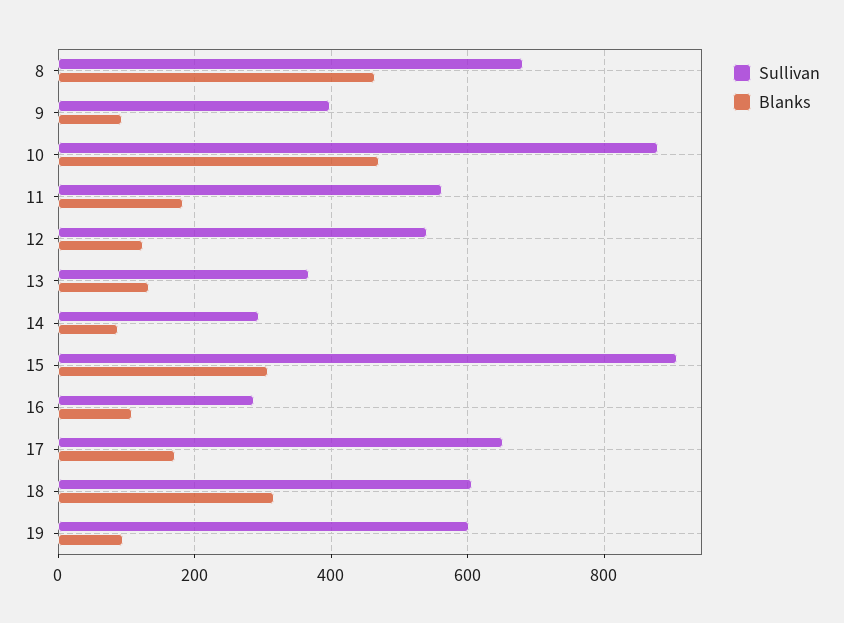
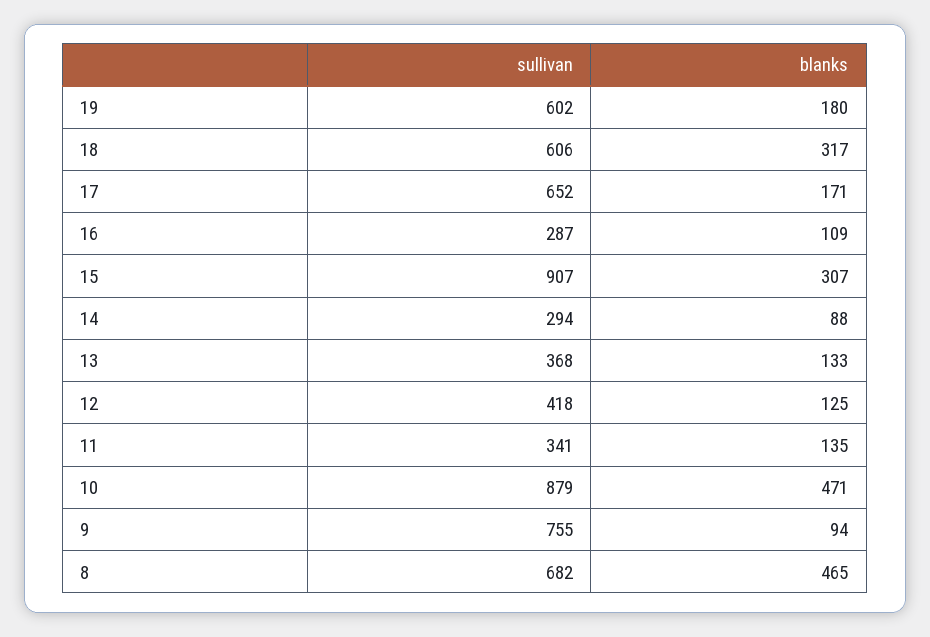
  {
    "Sullivan": {
      "8": 682,
-     "9": 400,
+     "9": 755,
      "10": 879,
-     "11": 560,
+     "11": 341,
-     "12": 540,
+     "12": 418,
      "13": 368,
      "14": 294,
      "15": 907,
      "16": 287,
      "17": 652,
      "18": 606,
      "19": 602
    },
    "Blanks": {
      "8": 465,
      "9": 94,
      "10": 471,
-     "11": 180,
+     "11": 135,
      "12": 125,
      "13": 133,
      "14": 88,
      "15": 307,
      "16": 109,
      "17": 171,
      "18": 317,
-     "19": 100
+     "19": 180
    }
  }

